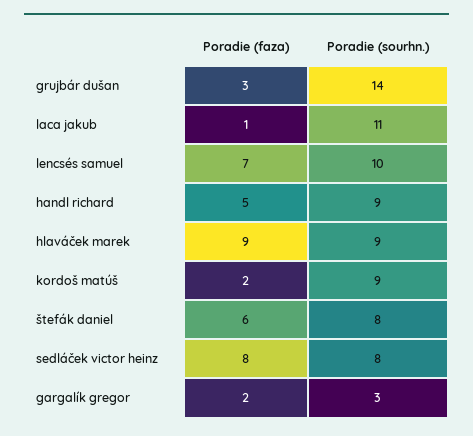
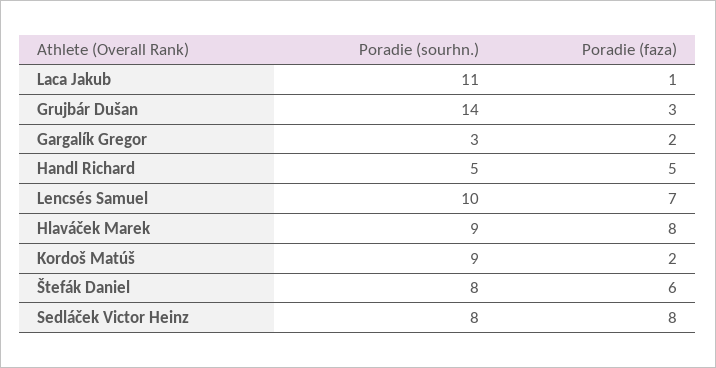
  {
    "Poradie (faza)": {
      "grujbár dušan": 3,
      "laca jakub": 1,
      "lencsés samuel": 7,
      "handl richard": 5,
-     "hlaváček marek": 9,
+     "hlaváček marek": 8,
      "kordoš matúš": 2,
      "štefák daniel": 6,
      "sedláček victor heinz": 8,
      "gargalík gregor": 2
    },
    "Poradie (sourhn.)": {
      "grujbár dušan": 14,
      "laca jakub": 11,
      "lencsés samuel": 10,
-     "handl richard": 9,
+     "handl richard": 5,
      "hlaváček marek": 9,
      "kordoš matúš": 9,
      "štefák daniel": 8,
      "sedláček victor heinz": 8,
      "gargalík gregor": 3
    }
  }

